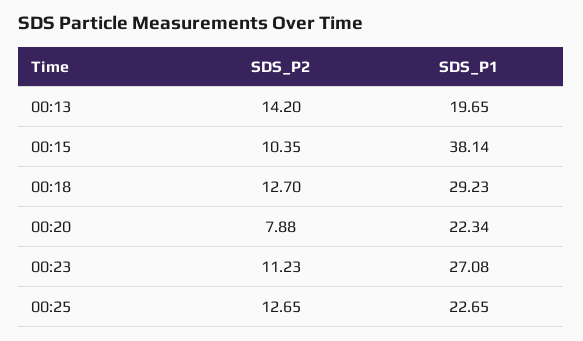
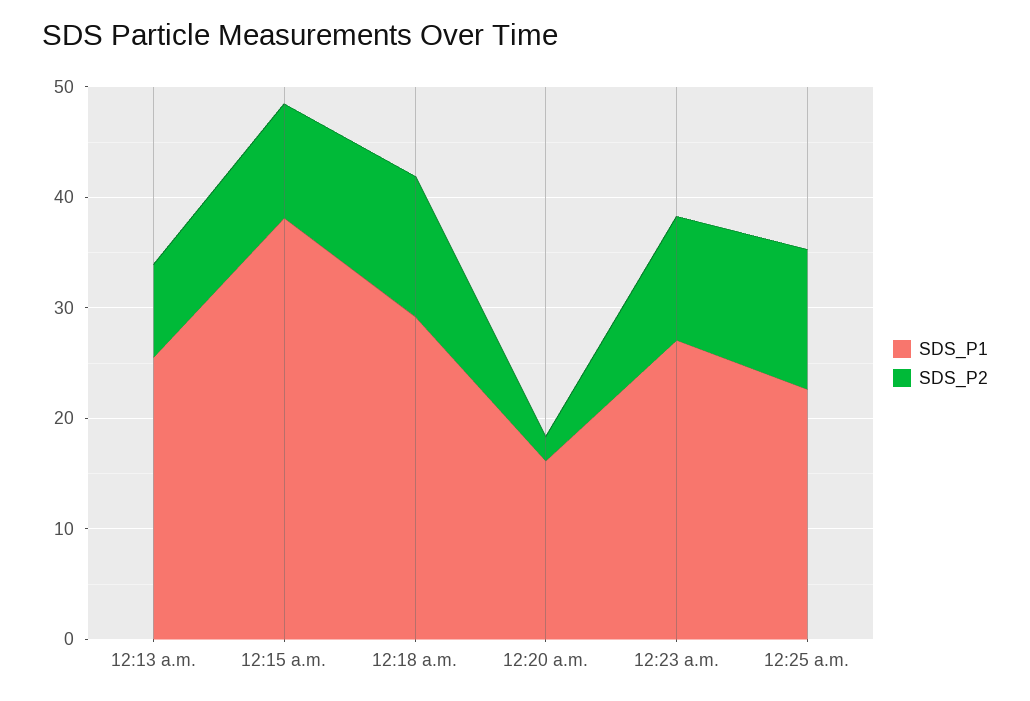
  {
    "SDS_P2": {
-     "00:13": 14.2,
+     "00:13": 8,
      "00:15": 10.35,
      "00:18": 12.7,
-     "00:20": 7.88,
+     "00:20": 2,
      "00:23": 11.23,
      "00:25": 12.65
    },
    "SDS_P1": {
-     "00:13": 19.65,
+     "00:13": 26,
      "00:15": 38.14,
      "00:18": 29.23,
-     "00:20": 22.34,
+     "00:20": 16,
      "00:23": 27.08,
      "00:25": 22.65
    }
  }

